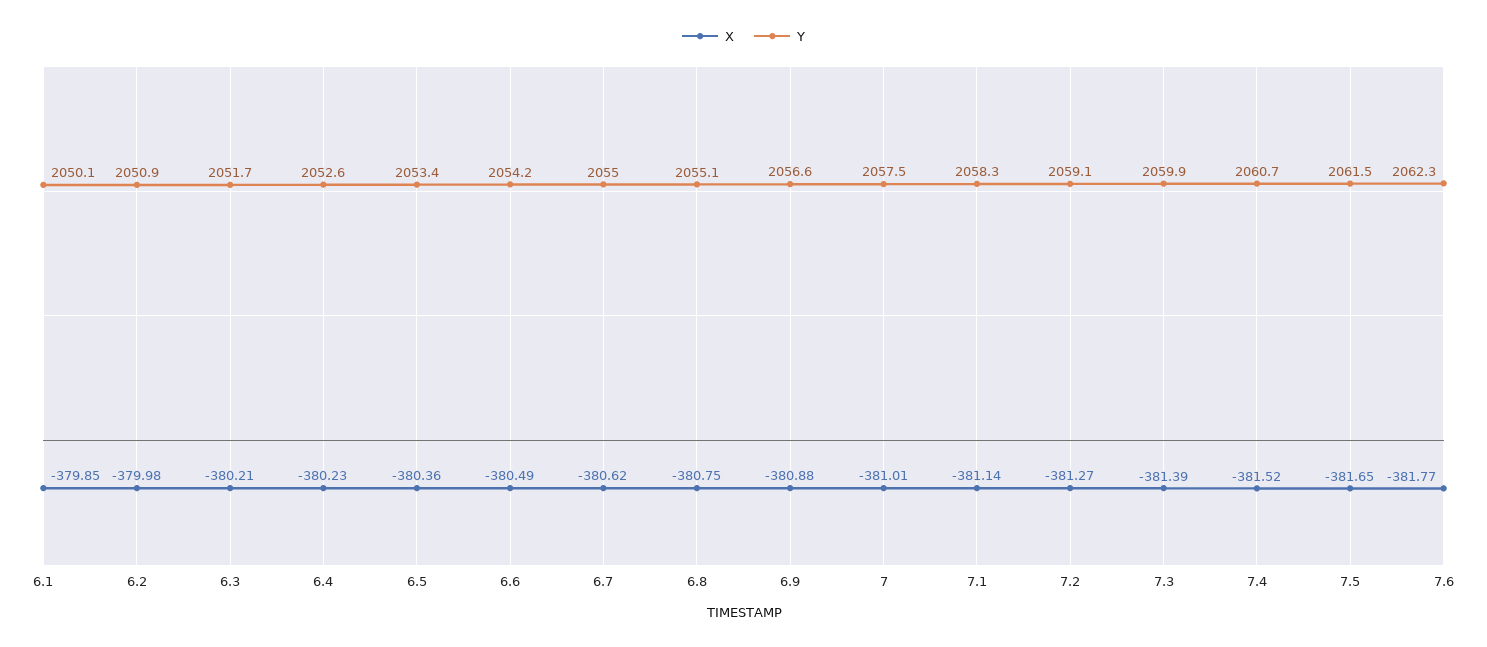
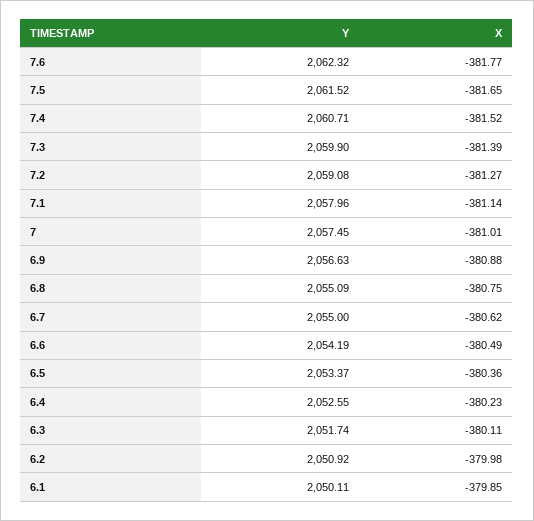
  {
    "X": {
      "6.1": -379.85,
      "6.2": -379.98,
-     "6.3": -380.21,
+     "6.3": -380.11,
      "6.4": -380.23,
      "6.5": -380.36,
      "6.6": -380.49,
      "6.7": -380.62,
      "6.8": -380.75,
      "6.9": -380.88,
      "7": -381.01,
      "7.1": -381.14,
      "7.2": -381.27,
      "7.3": -381.39,
      "7.4": -381.52,
      "7.5": -381.65,
      "7.6": -381.77
    },
    "Y": {
      "6.1": 2050.11,
      "6.2": 2050.92,
      "6.3": 2051.74,
      "6.4": 2052.55,
      "6.5": 2053.37,
      "6.6": 2054.19,
      "6.7": 2055,
      "6.8": 2055.09,
      "6.9": 2056.63,
      "7": 2057.45,
-     "7.1": 2058.3,
+     "7.1": 2057.96,
      "7.2": 2059.08,
      "7.3": 2059.9,
      "7.4": 2060.71,
      "7.5": 2061.52,
      "7.6": 2062.32
    }
  }

